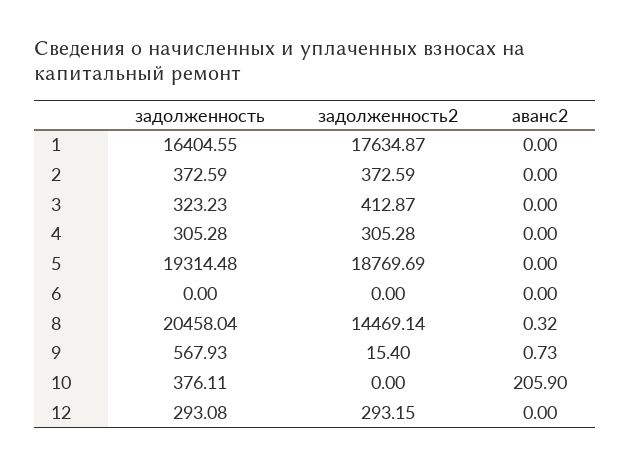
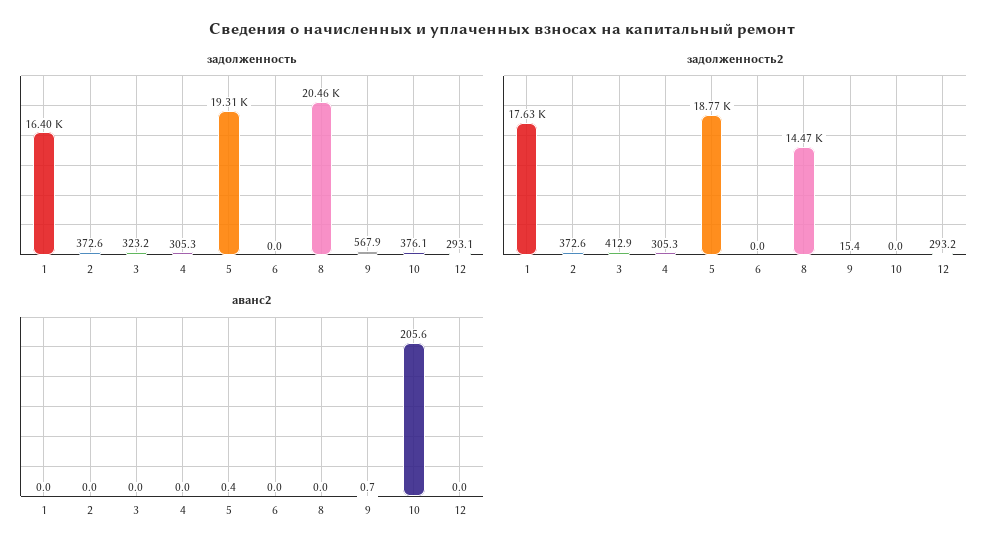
  {
    "задолженность": {
      "1": 16404.55,
      "2": 372.59,
      "3": 323.23,
      "4": 305.28,
      "5": 19314.48,
      "6": 0,
      "8": 20458.04,
      "9": 567.93,
      "10": 376.11,
      "12": 293.08
    },
    "задолженность2": {
      "1": 17634.87,
      "2": 372.59,
      "3": 412.87,
      "4": 305.28,
      "5": 18769.69,
      "6": 0,
      "8": 14469.14,
      "9": 15.4,
      "10": 0,
      "12": 293.15
    },
    "аванс2": {
      "1": 0,
      "2": 0,
      "3": 0,
      "4": 0,
-     "5": 0,
+     "5": 0.4,
      "6": 0,
-     "8": 0.32,
+     "8": 0,
      "9": 0.73,
-     "10": 205.9,
+     "10": 205.6,
      "12": 0
    }
  }

